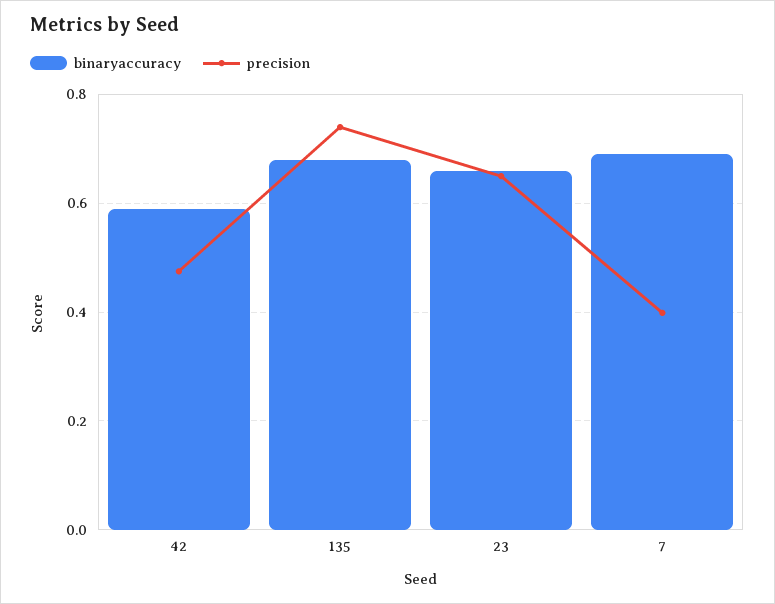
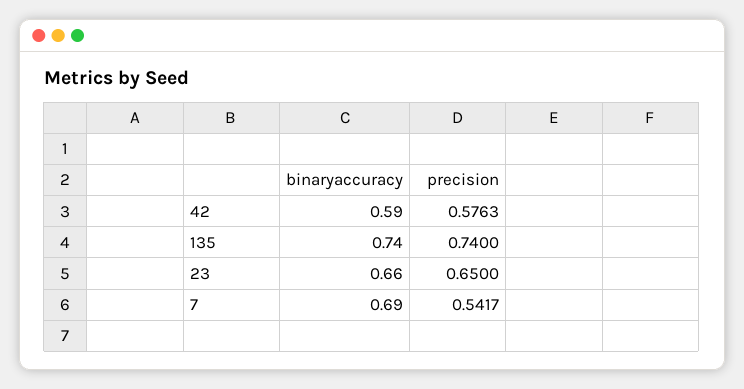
  {
    "binaryaccuracy": {
      "42": 0.59,
-     "135": 0.68,
+     "135": 0.74,
      "23": 0.66,
      "7": 0.69
    },
    "precision": {
-     "42": 0.48,
+     "42": 0.5763,
      "135": 0.74,
      "23": 0.65,
-     "7": 0.4
+     "7": 0.5417
    }
  }

